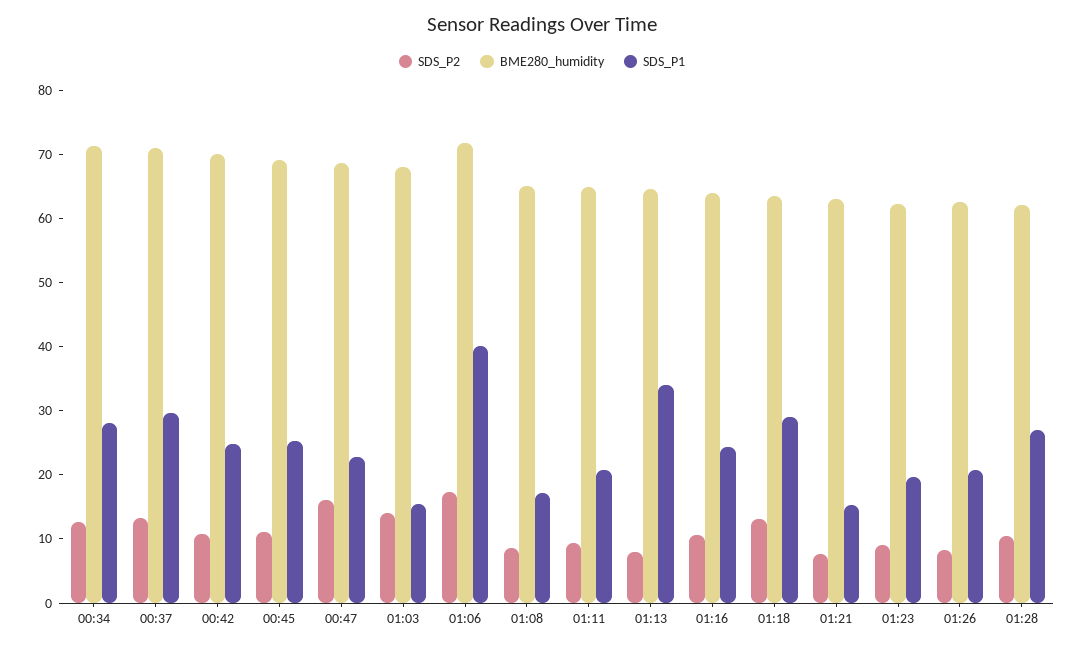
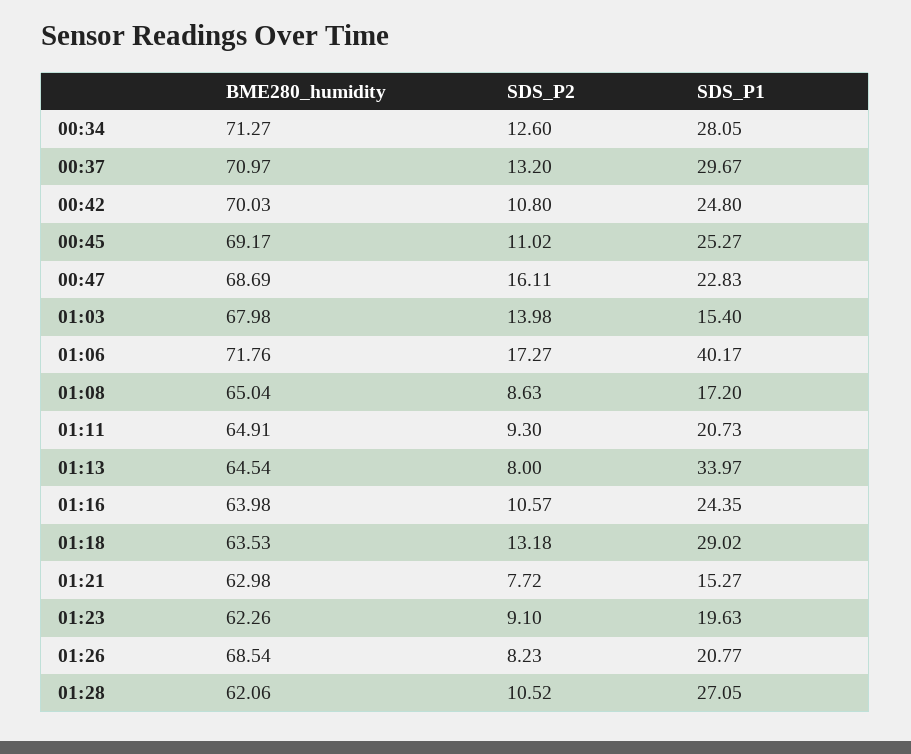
  {
    "SDS_P2": {
      "00:34": 12.6,
      "00:37": 13.2,
      "00:42": 10.8,
      "00:45": 11.02,
      "00:47": 16.11,
      "01:03": 13.98,
      "01:06": 17.27,
      "01:08": 8.63,
      "01:11": 9.3,
      "01:13": 8,
      "01:16": 10.57,
      "01:18": 13.18,
      "01:21": 7.72,
      "01:23": 9.1,
      "01:26": 8.23,
      "01:28": 10.52
    },
    "BME280_humidity": {
      "00:34": 71.27,
      "00:37": 70.97,
      "00:42": 70.03,
      "00:45": 69.17,
      "00:47": 68.69,
      "01:03": 67.98,
      "01:06": 71.76,
      "01:08": 65.04,
      "01:11": 64.91,
      "01:13": 64.54,
      "01:16": 63.98,
      "01:18": 63.53,
      "01:21": 62.98,
      "01:23": 62.26,
-     "01:26": 62,
+     "01:26": 68.54,
      "01:28": 62.06
    },
    "SDS_P1": {
      "00:34": 28.05,
      "00:37": 29.67,
      "00:42": 24.8,
      "00:45": 25.27,
      "00:47": 22.83,
      "01:03": 15.4,
      "01:06": 40.17,
      "01:08": 17.2,
      "01:11": 20.73,
      "01:13": 33.97,
      "01:16": 24.35,
      "01:18": 29.02,
      "01:21": 15.27,
      "01:23": 19.63,
      "01:26": 20.77,
      "01:28": 27.05
    }
  }

